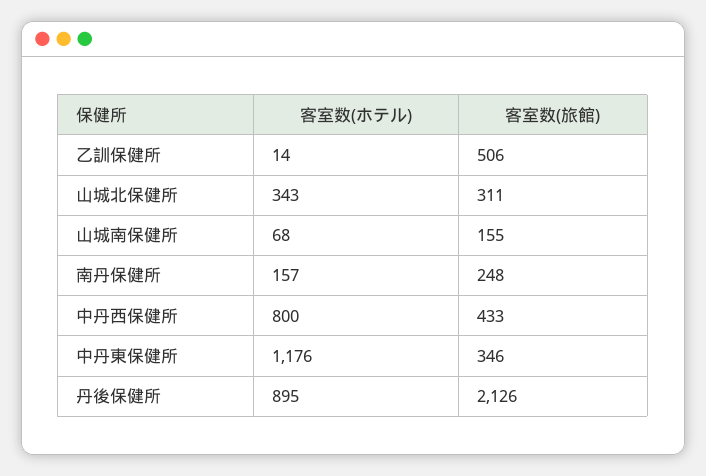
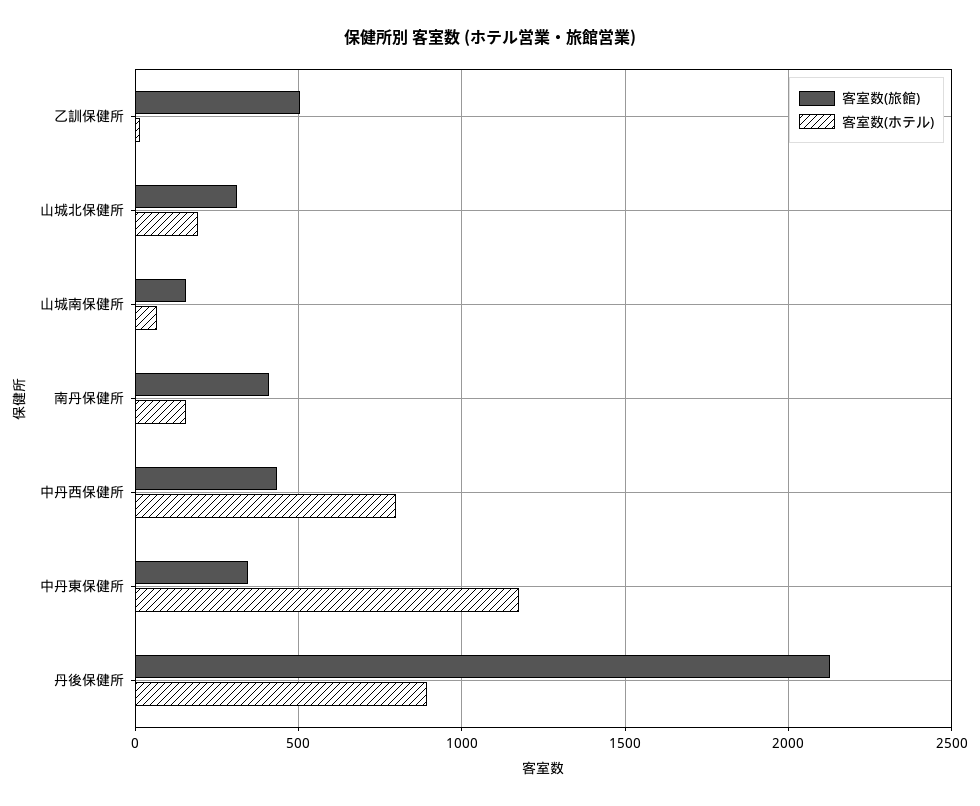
  {
    "客室数(ホテル)": {
      "乙訓保健所": 14,
-     "山城北保健所": 343,
+     "山城北保健所": 200,
      "山城南保健所": 68,
      "南丹保健所": 157,
      "中丹西保健所": 800,
      "中丹東保健所": 1176,
      "丹後保健所": 895
    },
    "客室数(旅館)": {
      "乙訓保健所": 506,
      "山城北保健所": 311,
      "山城南保健所": 155,
-     "南丹保健所": 248,
+     "南丹保健所": 400,
      "中丹西保健所": 433,
      "中丹東保健所": 346,
      "丹後保健所": 2126
    }
  }

